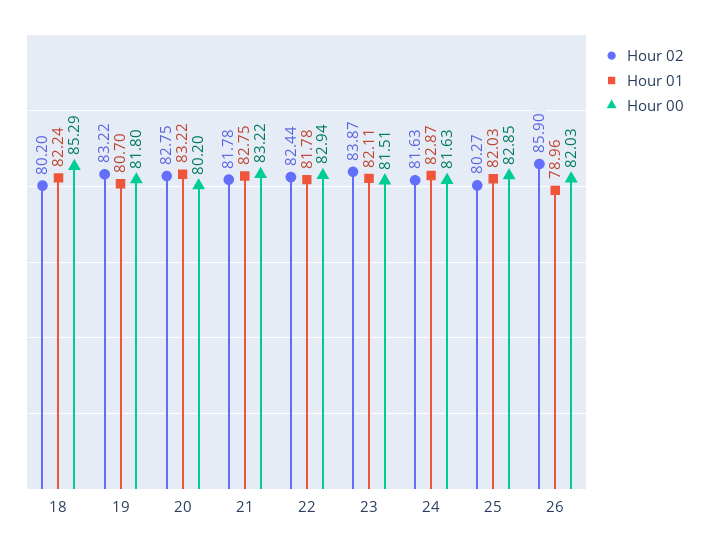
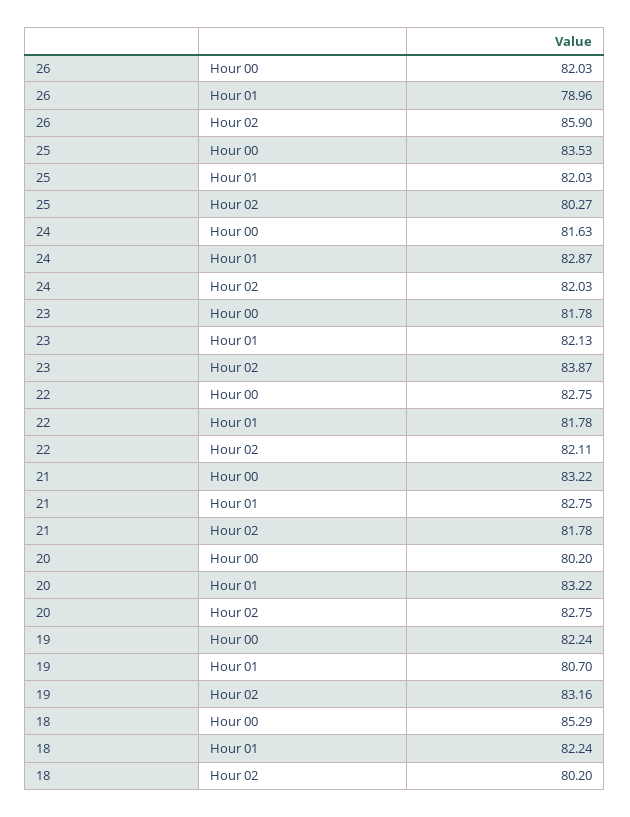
  {
    "Hour 02": {
      "18": 80.2,
-     "19": 83.22,
+     "19": 83.16,
      "20": 82.75,
      "21": 81.78,
-     "22": 82.44,
+     "22": 82.11,
      "23": 83.87,
-     "24": 81.63,
+     "24": 82.03,
      "25": 80.27,
      "26": 85.9
    },
    "Hour 01": {
      "18": 82.24,
      "19": 80.7,
      "20": 83.22,
      "21": 82.75,
      "22": 81.78,
-     "23": 82.11,
+     "23": 82.13,
      "24": 82.87,
      "25": 82.03,
      "26": 78.96
    },
    "Hour 00": {
      "18": 85.29,
-     "19": 81.8,
+     "19": 82.24,
      "20": 80.2,
      "21": 83.22,
-     "22": 82.94,
+     "22": 82.75,
-     "23": 81.51,
+     "23": 81.78,
      "24": 81.63,
-     "25": 82.85,
+     "25": 83.53,
      "26": 82.03
    }
  }

